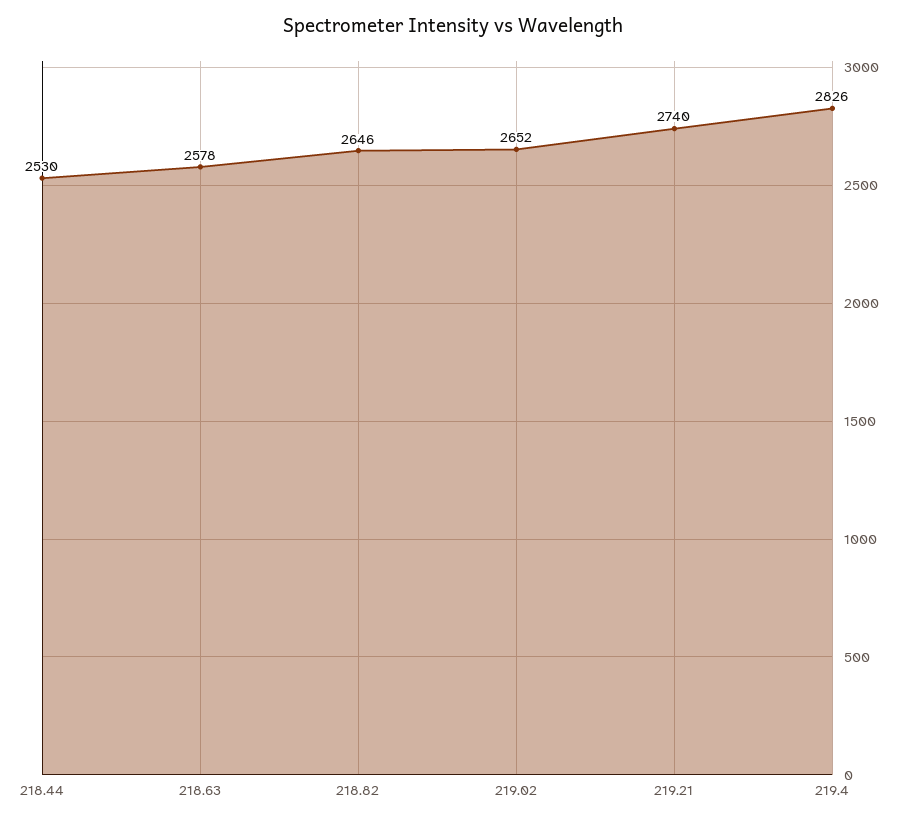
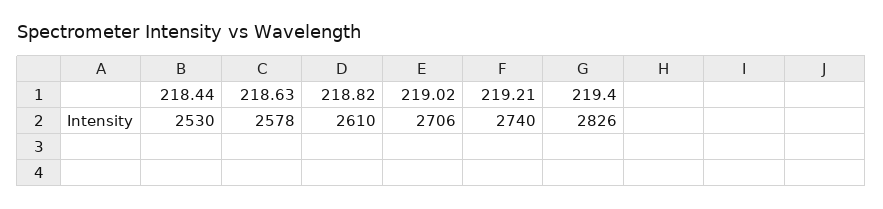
  {
    "218.44": 2530,
    "218.63": 2578,
-   "218.82": 2646,
+   "218.82": 2610,
-   "219.02": 2652,
+   "219.02": 2706,
    "219.21": 2740,
    "219.4": 2826
  }

